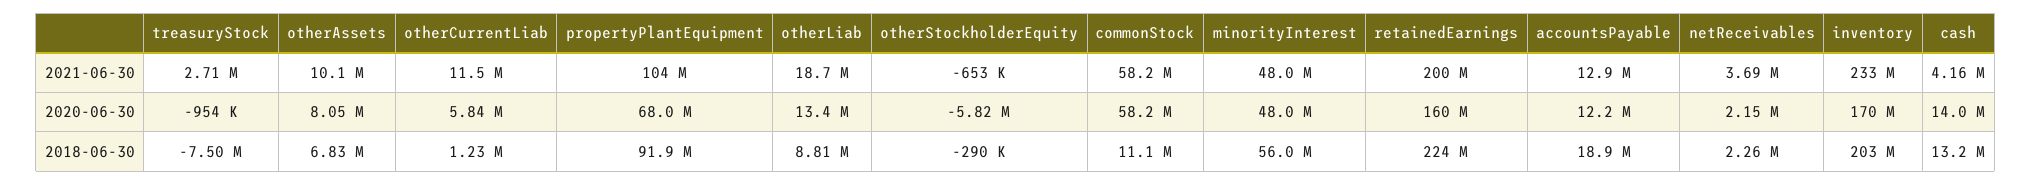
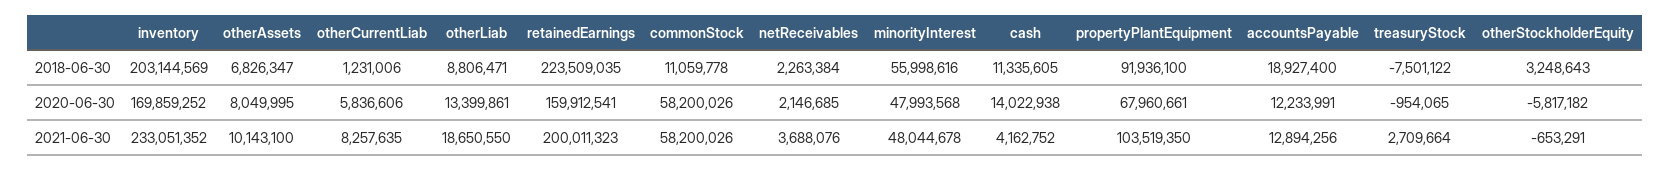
  {
    "treasuryStock": {
      "2021-06-30": 2709664,
      "2020-06-30": -954065,
      "2018-06-30": -7501122
    },
    "otherAssets": {
      "2021-06-30": 10143100,
      "2020-06-30": 8049995,
      "2018-06-30": 6826347
    },
    "otherCurrentLiab": {
-     "2021-06-30": 11500000,
+     "2021-06-30": 8257635,
      "2020-06-30": 5836606,
      "2018-06-30": 1231006
    },
    "propertyPlantEquipment": {
      "2021-06-30": 103519350,
      "2020-06-30": 67960661,
      "2018-06-30": 91936100
    },
    "otherLiab": {
      "2021-06-30": 18650550,
      "2020-06-30": 13399861,
      "2018-06-30": 8806471
    },
    "otherStockholderEquity": {
      "2021-06-30": -653291,
      "2020-06-30": -5817182,
-     "2018-06-30": -290000
+     "2018-06-30": 3248643
    },
    "commonStock": {
      "2021-06-30": 58200026,
      "2020-06-30": 58200026,
      "2018-06-30": 11059778
    },
    "minorityInterest": {
      "2021-06-30": 48044678,
      "2020-06-30": 47993568,
      "2018-06-30": 55998616
    },
    "retainedEarnings": {
      "2021-06-30": 200011323,
      "2020-06-30": 159912541,
      "2018-06-30": 223509035
    },
    "accountsPayable": {
      "2021-06-30": 12894256,
      "2020-06-30": 12233991,
      "2018-06-30": 18927400
    },
    "netReceivables": {
      "2021-06-30": 3688076,
      "2020-06-30": 2146685,
      "2018-06-30": 2263384
    },
    "inventory": {
      "2021-06-30": 233051352,
      "2020-06-30": 169859252,
      "2018-06-30": 203144569
    },
    "cash": {
      "2021-06-30": 4162752,
      "2020-06-30": 14022938,
-     "2018-06-30": 13200000
+     "2018-06-30": 11335605
    }
  }

